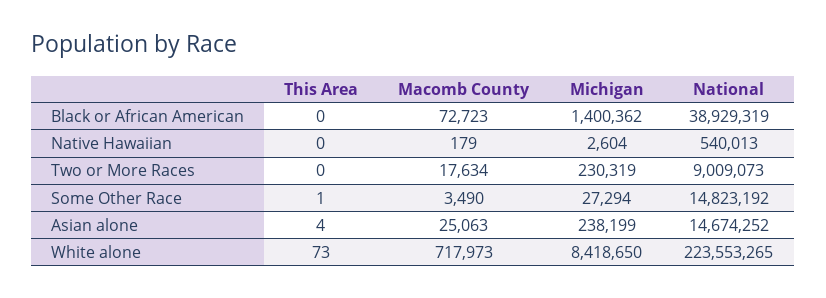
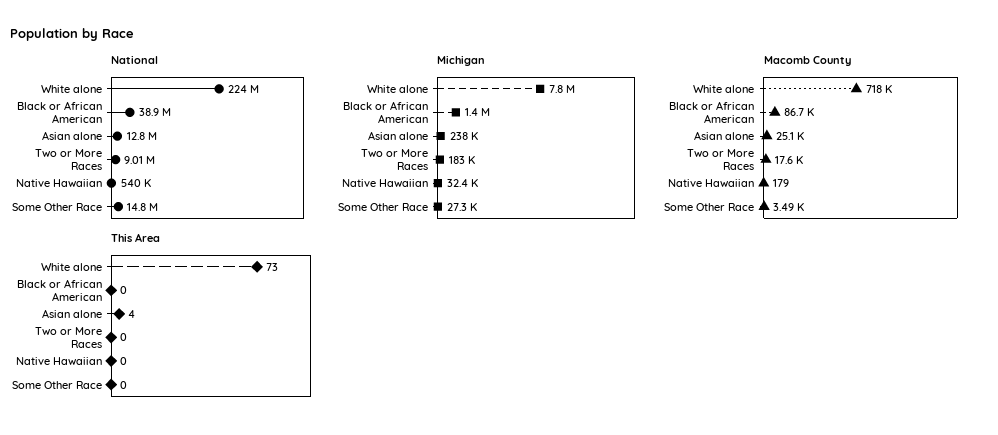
  {
    "This Area": {
      "Black or African American": 0,
      "Native Hawaiian": 0,
      "Two or More Races": 0,
-     "Some Other Race": 1,
+     "Some Other Race": 0,
      "Asian alone": 4,
      "White alone": 73
    },
    "Macomb County": {
-     "Black or African American": 72723,
+     "Black or African American": 86700,
      "Native Hawaiian": 179,
      "Two or More Races": 17634,
      "Some Other Race": 3490,
      "Asian alone": 25063,
      "White alone": 717973
    },
    "Michigan": {
      "Black or African American": 1400362,
-     "Native Hawaiian": 2604,
+     "Native Hawaiian": 32400,
-     "Two or More Races": 230319,
+     "Two or More Races": 183000,
      "Some Other Race": 27294,
      "Asian alone": 238199,
-     "White alone": 8418650
+     "White alone": 7800000
    },
    "National": {
      "Black or African American": 38929319,
      "Native Hawaiian": 540013,
      "Two or More Races": 9009073,
      "Some Other Race": 14823192,
-     "Asian alone": 14674252,
+     "Asian alone": 12800000,
      "White alone": 223553265
    }
  }

